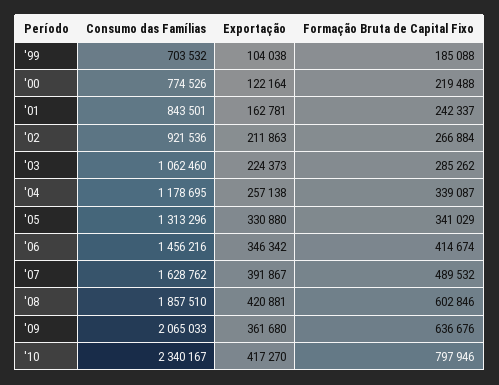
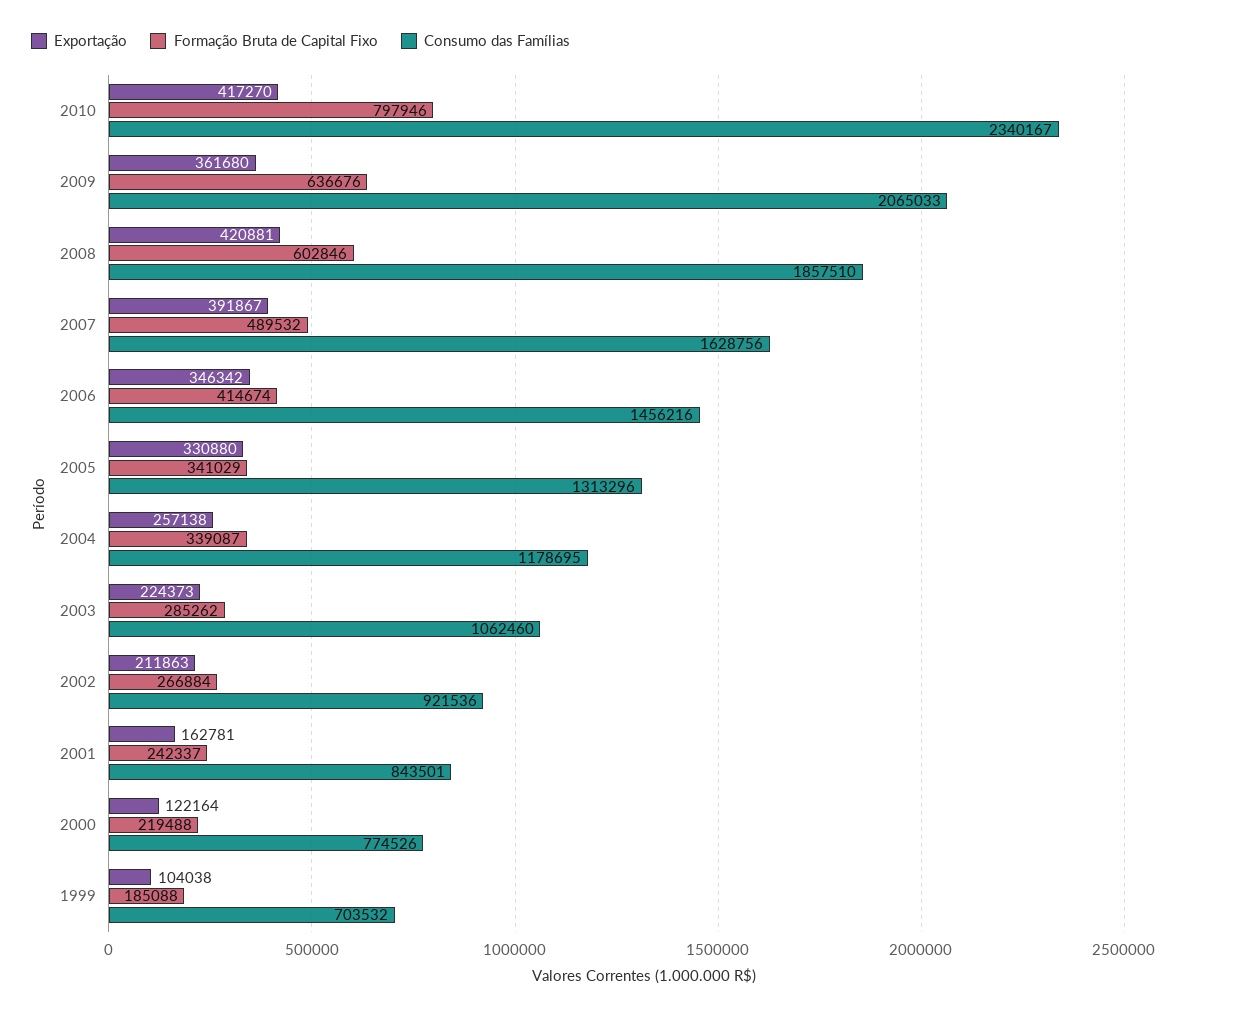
  {
    "Consumo das Famílias": {
      "'99": 703532,
      "'00": 774526,
      "'01": 843501,
      "'02": 921536,
      "'03": 1062460,
      "'04": 1178695,
      "'05": 1313296,
      "'06": 1456216,
-     "'07": 1628762,
+     "'07": 1628756,
      "'08": 1857510,
      "'09": 2065033,
      "'10": 2340167
    },
    "Exportação": {
      "'99": 104038,
      "'00": 122164,
      "'01": 162781,
      "'02": 211863,
      "'03": 224373,
      "'04": 257138,
      "'05": 330880,
      "'06": 346342,
      "'07": 391867,
      "'08": 420881,
      "'09": 361680,
      "'10": 417270
    },
    "Formação Bruta de Capital Fixo": {
      "'99": 185088,
      "'00": 219488,
      "'01": 242337,
      "'02": 266884,
      "'03": 285262,
      "'04": 339087,
      "'05": 341029,
      "'06": 414674,
      "'07": 489532,
      "'08": 602846,
      "'09": 636676,
      "'10": 797946
    }
  }

